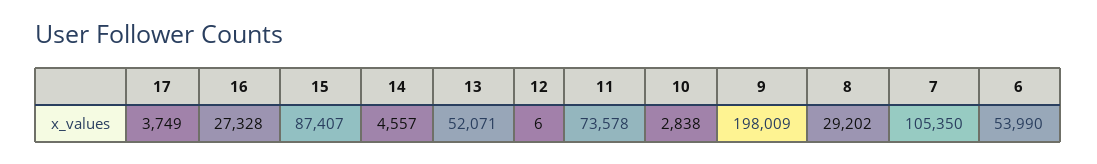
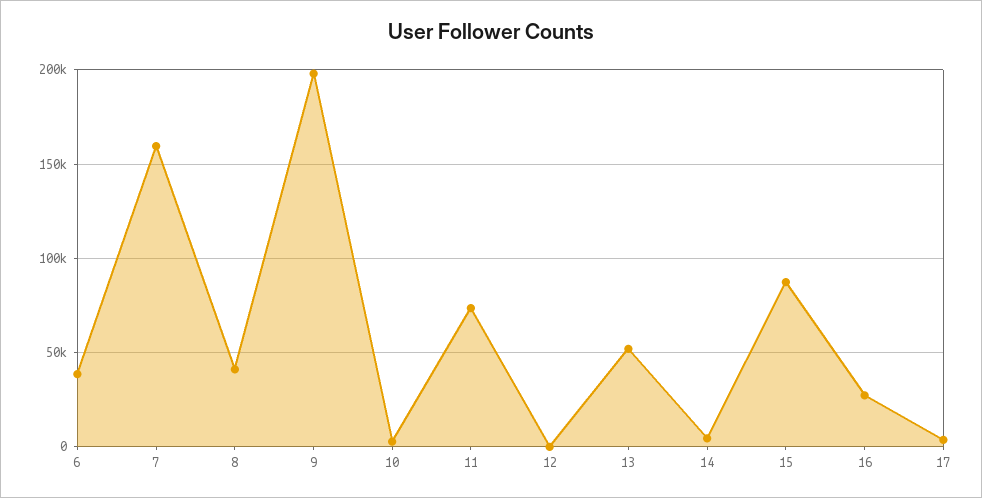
  {
    "17": 3749,
    "16": 27328,
    "15": 87407,
    "14": 4557,
    "13": 52071,
    "12": 6,
    "11": 73578,
    "10": 2838,
    "9": 198009,
-   "8": 29202,
+   "8": 40000,
-   "7": 105350,
+   "7": 160000,
-   "6": 53990
+   "6": 40000
  }

